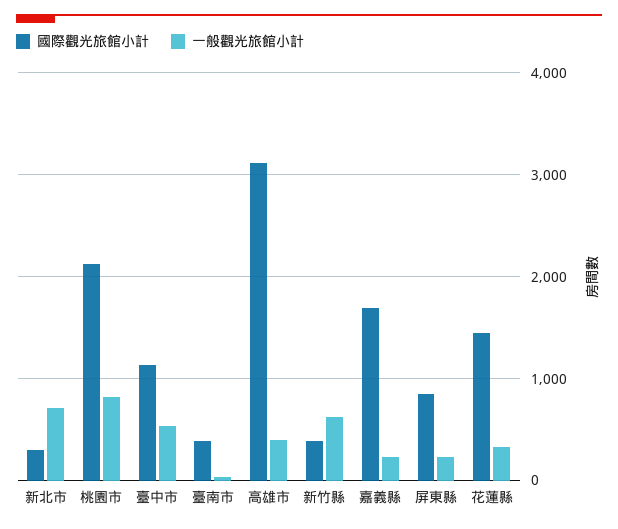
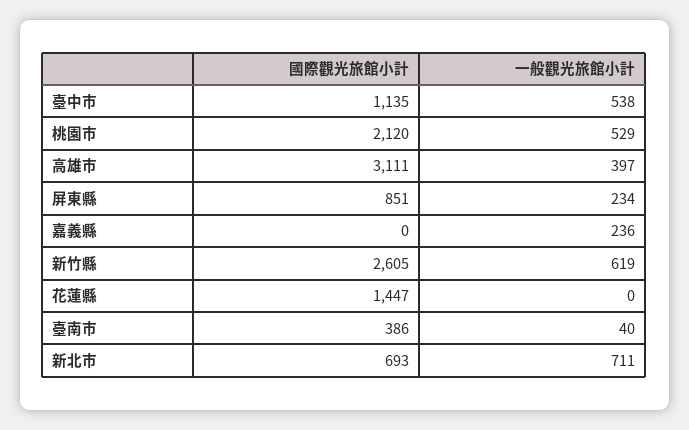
  {
    "國際觀光旅館小計": {
-     "新北市": 300,
+     "新北市": 693,
      "桃園市": 2120,
      "臺中市": 1135,
      "臺南市": 386,
      "高雄市": 3111,
-     "新竹縣": 400,
+     "新竹縣": 2605,
-     "嘉義縣": 1700,
+     "嘉義縣": 0,
      "屏東縣": 851,
      "花蓮縣": 1447
    },
    "一般觀光旅館小計": {
      "新北市": 711,
-     "桃園市": 800,
+     "桃園市": 529,
      "臺中市": 538,
      "臺南市": 40,
      "高雄市": 397,
      "新竹縣": 619,
      "嘉義縣": 236,
      "屏東縣": 234,
-     "花蓮縣": 300
+     "花蓮縣": 0
    }
  }

